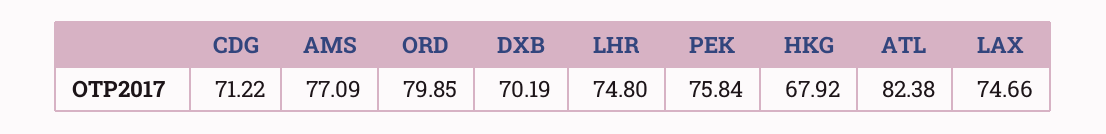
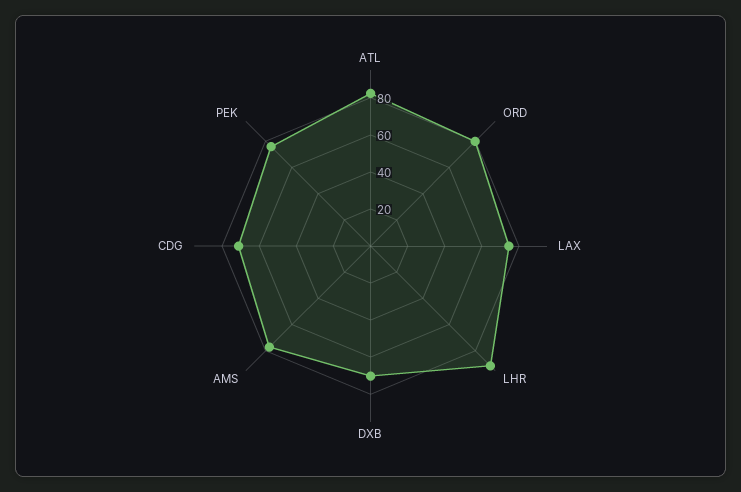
  {
    "CDG": 71.22,
    "AMS": 77.09,
    "ORD": 79.85,
    "DXB": 70.19,
-   "LHR": 74.8,
+   "LHR": 90,
    "PEK": 75.84,
-   "HKG": 67.92,
    "ATL": 82.38,
    "LAX": 74.66
  }

